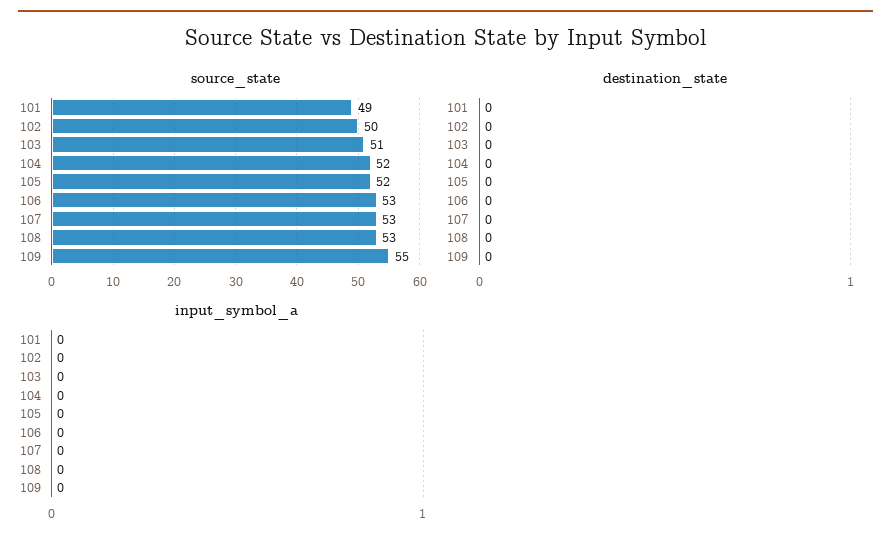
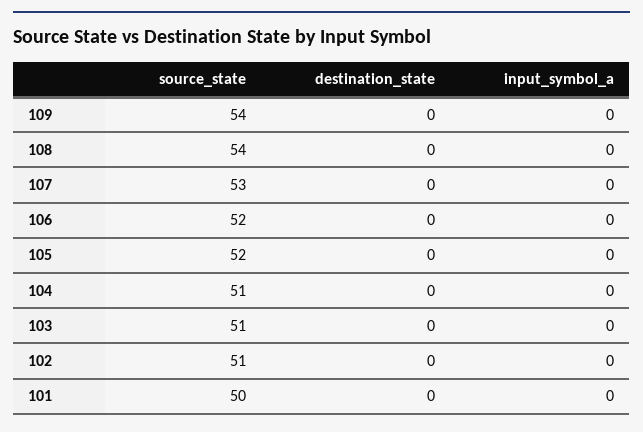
  {
    "source_state": {
-     "101": 49,
+     "101": 50,
-     "102": 50,
+     "102": 51,
      "103": 51,
-     "104": 52,
+     "104": 51,
      "105": 52,
-     "106": 53,
+     "106": 52,
      "107": 53,
-     "108": 53,
+     "108": 54,
-     "109": 55
+     "109": 54
    },
    "destination_state": {
      "101": 0,
      "102": 0,
      "103": 0,
      "104": 0,
      "105": 0,
      "106": 0,
      "107": 0,
      "108": 0,
      "109": 0
    },
    "input_symbol_a": {
      "101": 0,
      "102": 0,
      "103": 0,
      "104": 0,
      "105": 0,
      "106": 0,
      "107": 0,
      "108": 0,
      "109": 0
    }
  }

